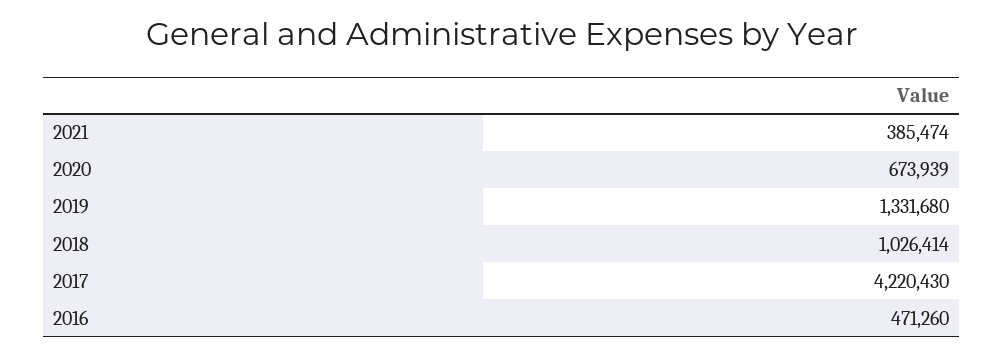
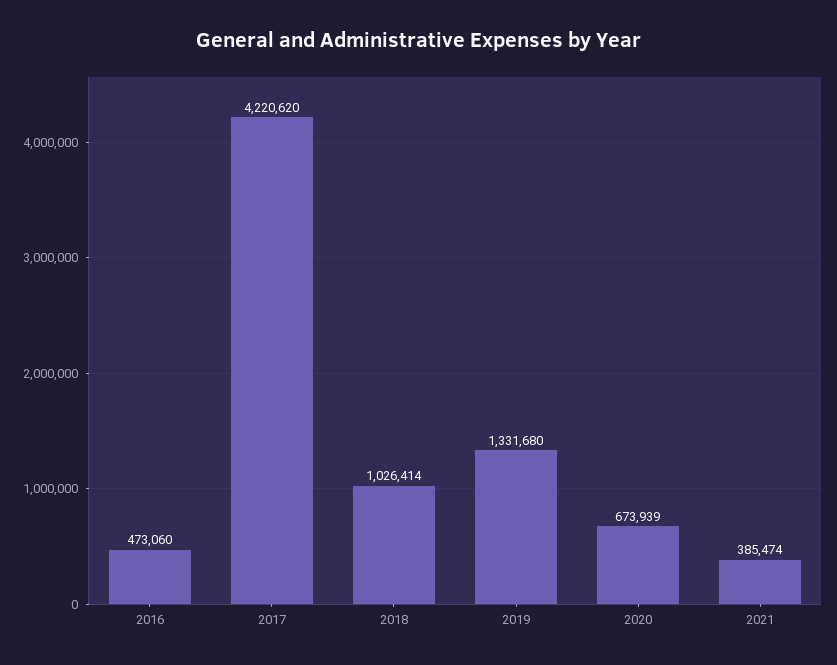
  {
    "2021": 385474,
    "2020": 673939,
    "2019": 1331680,
    "2018": 1026414,
-   "2017": 4220430,
+   "2017": 4220620,
-   "2016": 471260
+   "2016": 473060
  }

